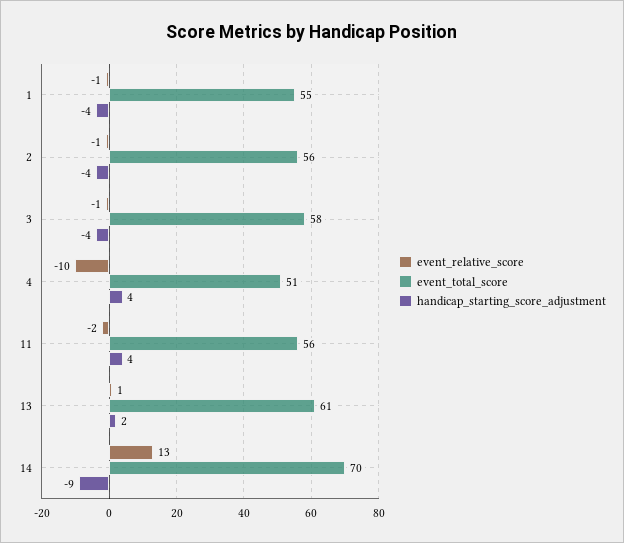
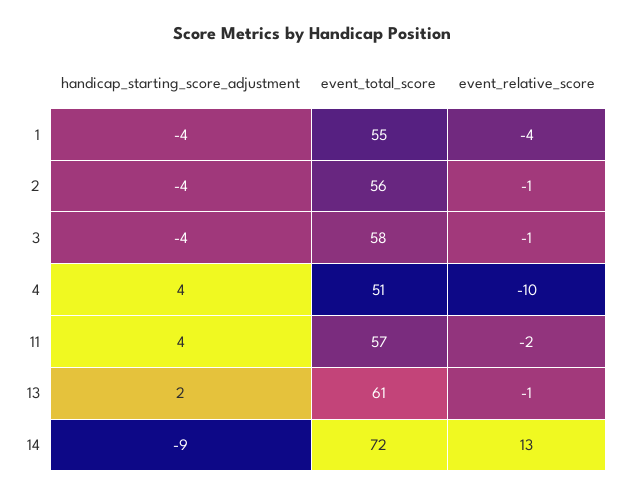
  {
    "event_relative_score": {
-     "1": -1,
+     "1": -4,
      "2": -1,
      "3": -1,
      "4": -10,
      "11": -2,
-     "13": 1,
+     "13": -1,
      "14": 13
    },
    "event_total_score": {
      "1": 55,
      "2": 56,
      "3": 58,
      "4": 51,
-     "11": 56,
+     "11": 57,
      "13": 61,
-     "14": 70
+     "14": 72
    },
    "handicap_starting_score_adjustment": {
      "1": -4,
      "2": -4,
      "3": -4,
      "4": 4,
      "11": 4,
      "13": 2,
      "14": -9
    }
  }

